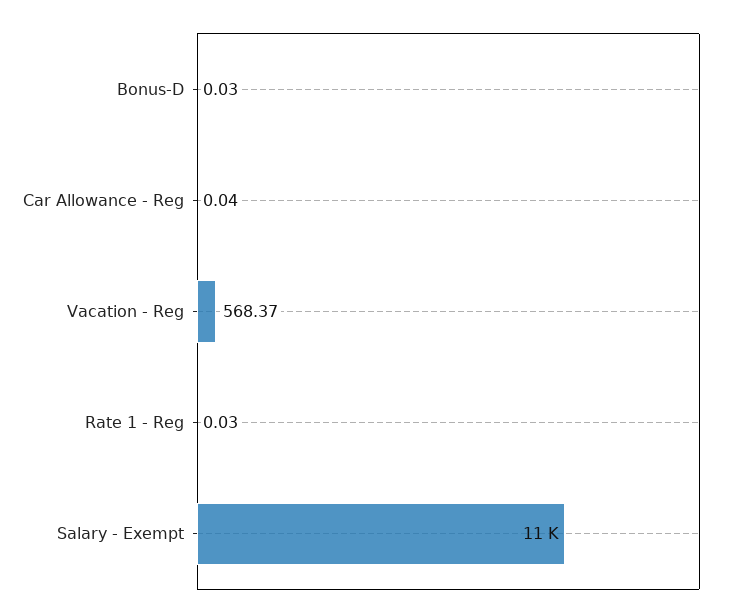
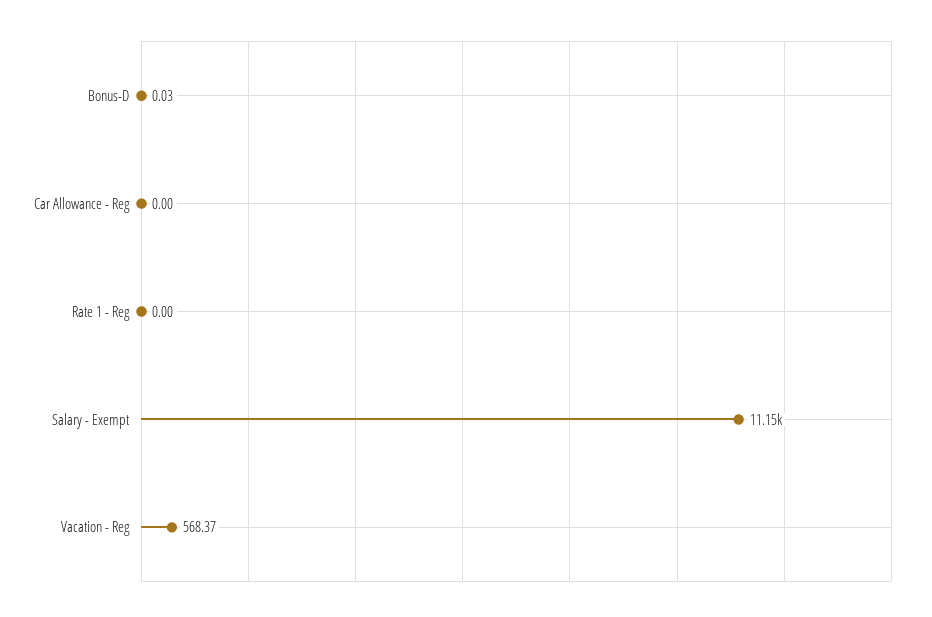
  {
    "Bonus-D": 0.03,
-   "Car Allowance - Reg": 0.04,
+   "Car Allowance - Reg": 0,
    "Vacation - Reg": 568.37,
-   "Rate 1 - Reg": 0.03,
+   "Rate 1 - Reg": 0,
    "Salary - Exempt": 11150
  }

